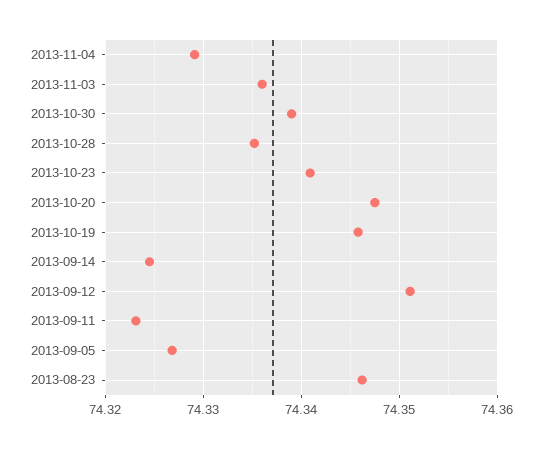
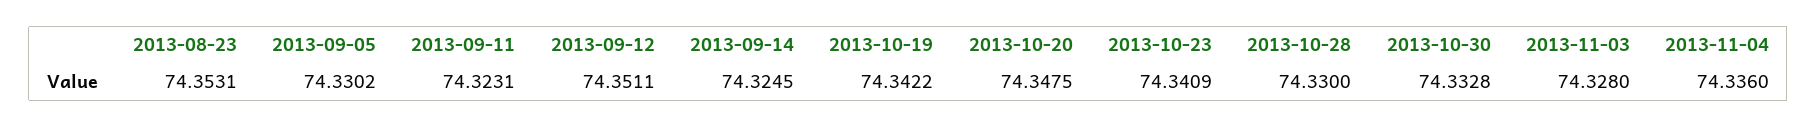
  {
-   "2013-11-04": 74.329,
+   "2013-11-04": 74.336,
-   "2013-11-03": 74.336,
+   "2013-11-03": 74.328,
-   "2013-10-30": 74.339,
+   "2013-10-30": 74.3328,
-   "2013-10-28": 74.335,
+   "2013-10-28": 74.33,
    "2013-10-23": 74.3409,
    "2013-10-20": 74.3475,
-   "2013-10-19": 74.346,
+   "2013-10-19": 74.3422,
    "2013-09-14": 74.3245,
    "2013-09-12": 74.3511,
    "2013-09-11": 74.3231,
-   "2013-09-05": 74.327,
+   "2013-09-05": 74.3302,
-   "2013-08-23": 74.346
+   "2013-08-23": 74.3531
  }

